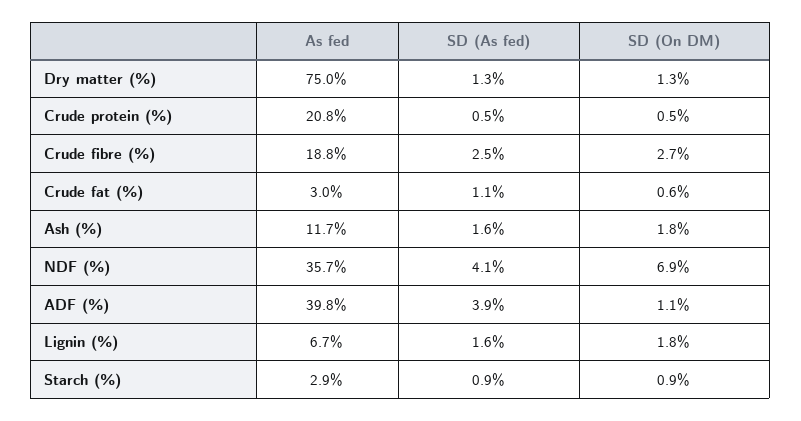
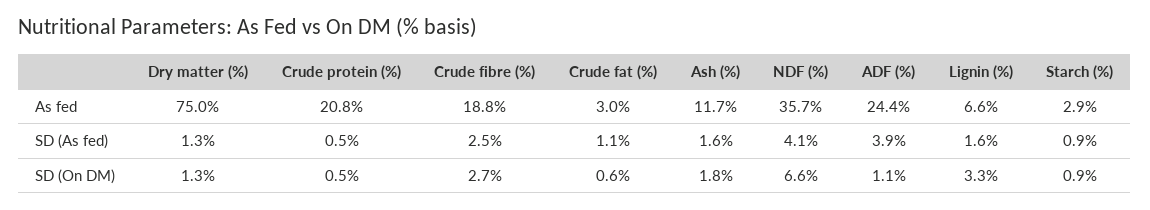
  {
    "As fed": {
      "Dry matter (%)": 75,
      "Crude protein (%)": 20.8,
      "Crude fibre (%)": 18.8,
      "Crude fat (%)": 3,
      "Ash (%)": 11.7,
      "NDF (%)": 35.7,
-     "ADF (%)": 39.8,
+     "ADF (%)": 24.4,
-     "Lignin (%)": 6.7,
+     "Lignin (%)": 6.6,
      "Starch (%)": 2.9
    },
    "SD (As fed)": {
      "Dry matter (%)": 1.3,
      "Crude protein (%)": 0.5,
      "Crude fibre (%)": 2.5,
      "Crude fat (%)": 1.1,
      "Ash (%)": 1.6,
      "NDF (%)": 4.1,
      "ADF (%)": 3.9,
      "Lignin (%)": 1.6,
      "Starch (%)": 0.9
    },
    "SD (On DM)": {
      "Dry matter (%)": 1.3,
      "Crude protein (%)": 0.5,
      "Crude fibre (%)": 2.7,
      "Crude fat (%)": 0.6,
      "Ash (%)": 1.8,
-     "NDF (%)": 6.9,
+     "NDF (%)": 6.6,
      "ADF (%)": 1.1,
-     "Lignin (%)": 1.8,
+     "Lignin (%)": 3.3,
      "Starch (%)": 0.9
    }
  }

